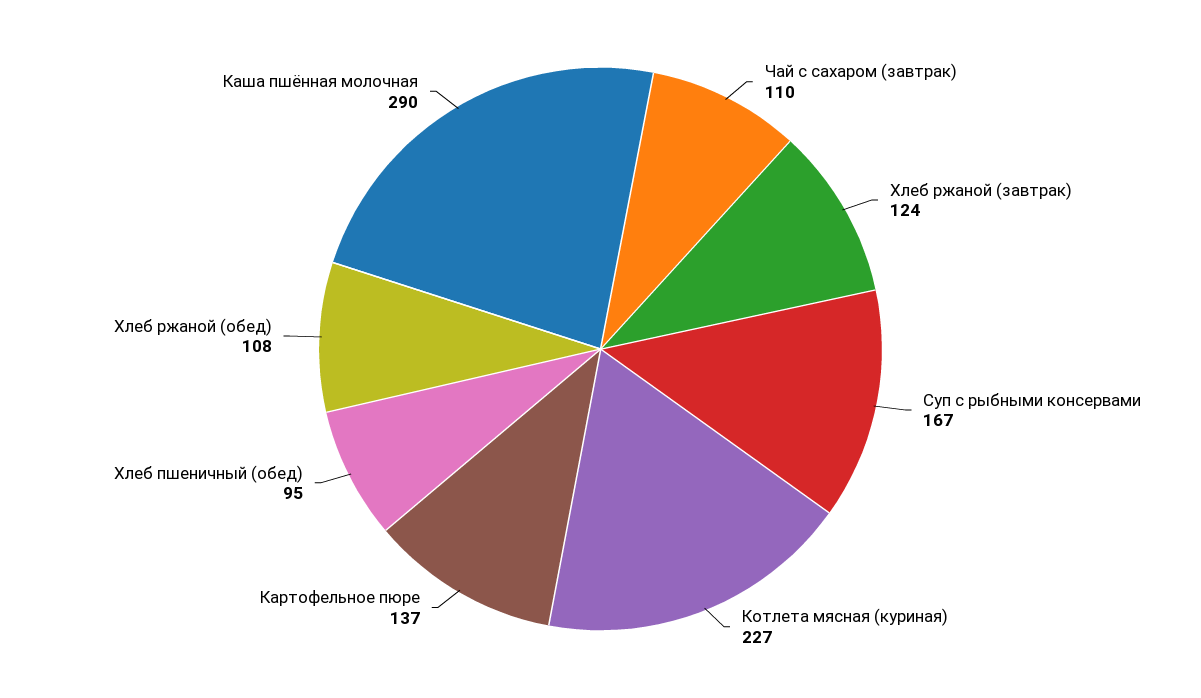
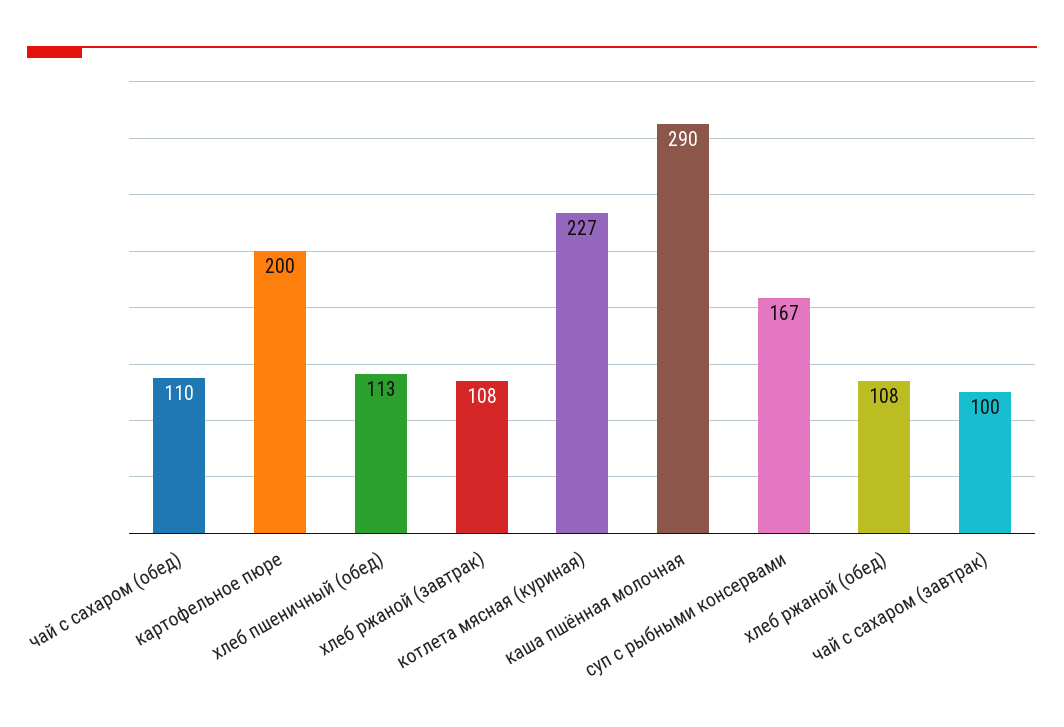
  {
-   "Чай с сахаром (завтрак)": 110,
+   "Чай с сахаром (завтрак)": 100,
-   "Хлеб ржаной (завтрак)": 124,
+   "Хлеб ржаной (завтрак)": 108,
    "Суп с рыбными консервами": 167,
    "Котлета мясная (куриная)": 227,
-   "Картофельное пюре": 137,
+   "Картофельное пюре": 200,
-   "Хлеб пшеничный (обед)": 95,
+   "Хлеб пшеничный (обед)": 113,
    "Хлеб ржаной (обед)": 108,
-   "Каша пшённая молочная": 290
+   "Каша пшённая молочная": 290,
+   "чай с сахаром (обед)": 110
  }

